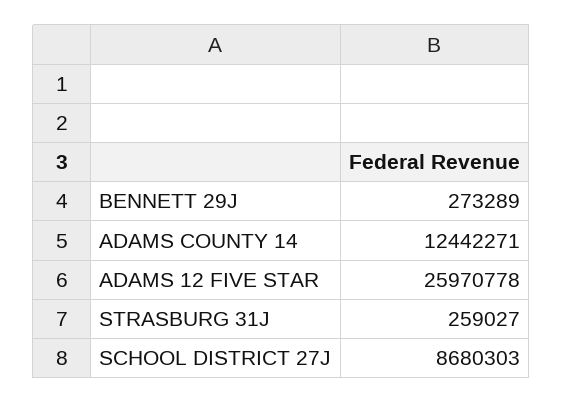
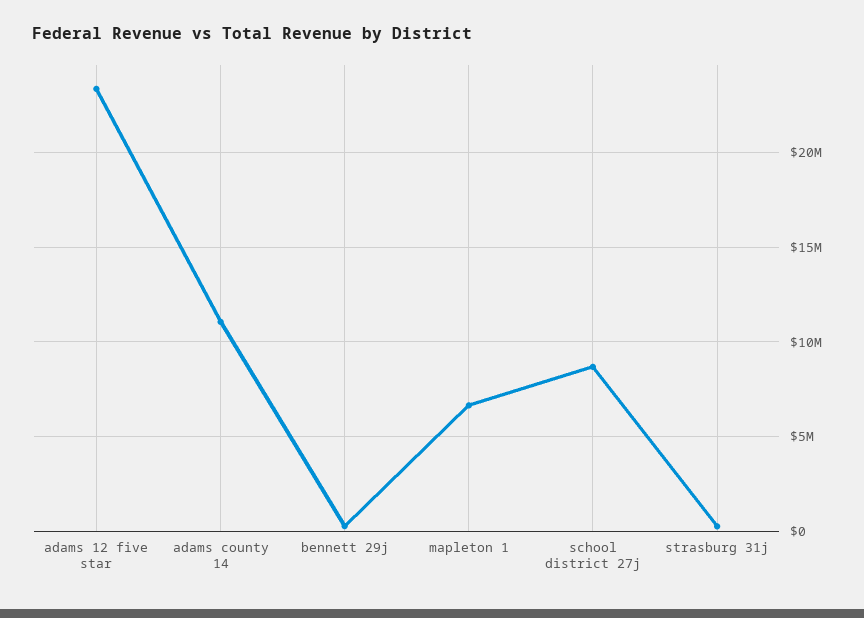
  {
    "BENNETT 29J": 273289,
-   "ADAMS COUNTY 14": 12442271,
+   "ADAMS COUNTY 14": 11000000,
-   "ADAMS 12 FIVE STAR": 25970778,
+   "ADAMS 12 FIVE STAR": 23500000,
    "STRASBURG 31J": 259027,
-   "SCHOOL DISTRICT 27J": 8680303
+   "SCHOOL DISTRICT 27J": 8680303,
+   "mapleton 1": 6500000
  }

